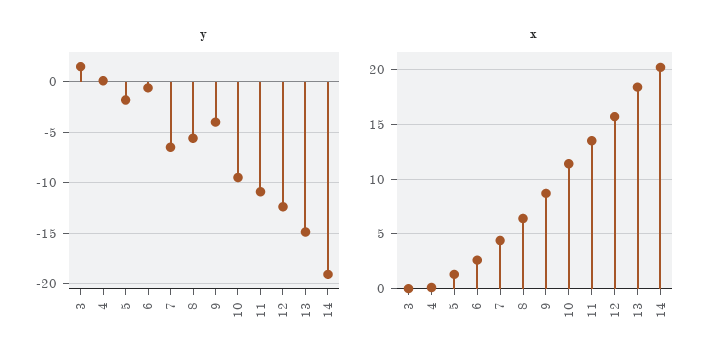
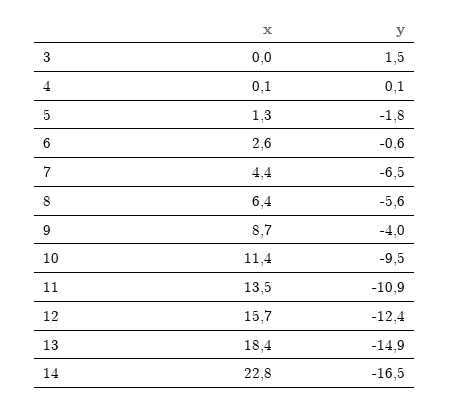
  {
    "y": {
      "3": 1.5,
      "4": 0.1,
      "5": -1.8,
      "6": -0.6,
      "7": -6.5,
      "8": -5.6,
      "9": -4,
      "10": -9.5,
      "11": -10.9,
      "12": -12.4,
      "13": -14.9,
-     "14": -19
+     "14": -16.5
    },
    "x": {
      "3": 0,
      "4": 0.1,
      "5": 1.3,
      "6": 2.6,
      "7": 4.4,
      "8": 6.4,
      "9": 8.7,
      "10": 11.4,
      "11": 13.5,
      "12": 15.7,
      "13": 18.4,
-     "14": 20
+     "14": 22.8
    }
  }

